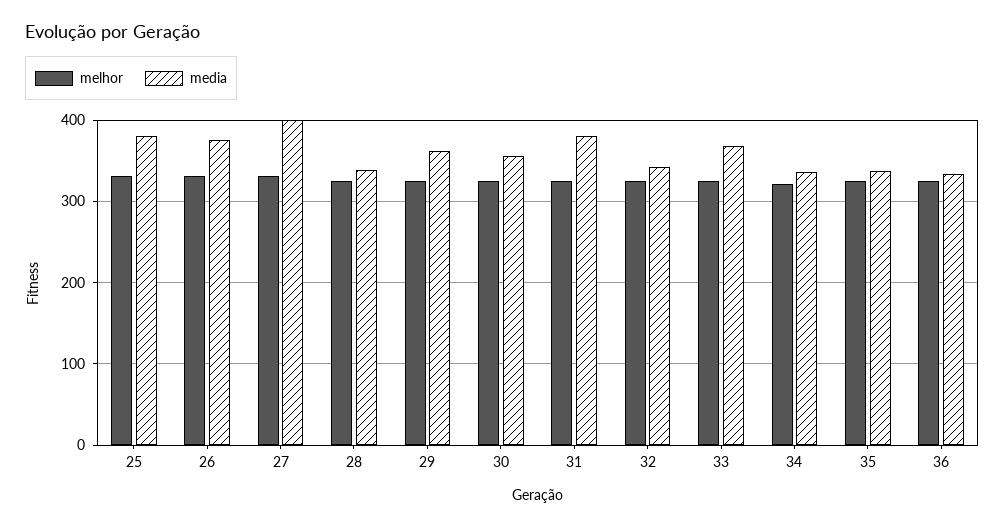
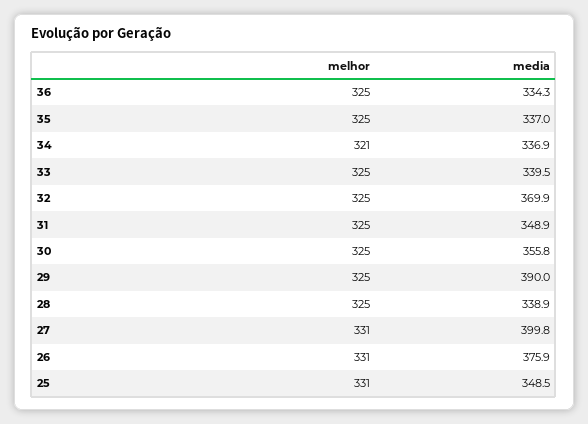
  {
    "melhor": {
      "25": 331,
      "26": 331,
      "27": 331,
      "28": 325,
      "29": 325,
      "30": 325,
      "31": 325,
      "32": 325,
      "33": 325,
      "34": 321,
      "35": 325,
      "36": 325
    },
    "media": {
-     "25": 380,
+     "25": 348.5,
      "26": 375.9,
      "27": 399.8,
      "28": 338.9,
-     "29": 360,
+     "29": 390,
      "30": 355.8,
-     "31": 380,
+     "31": 348.9,
-     "32": 340,
+     "32": 369.9,
-     "33": 370,
+     "33": 339.5,
      "34": 336.9,
      "35": 337,
      "36": 334.3
    }
  }

